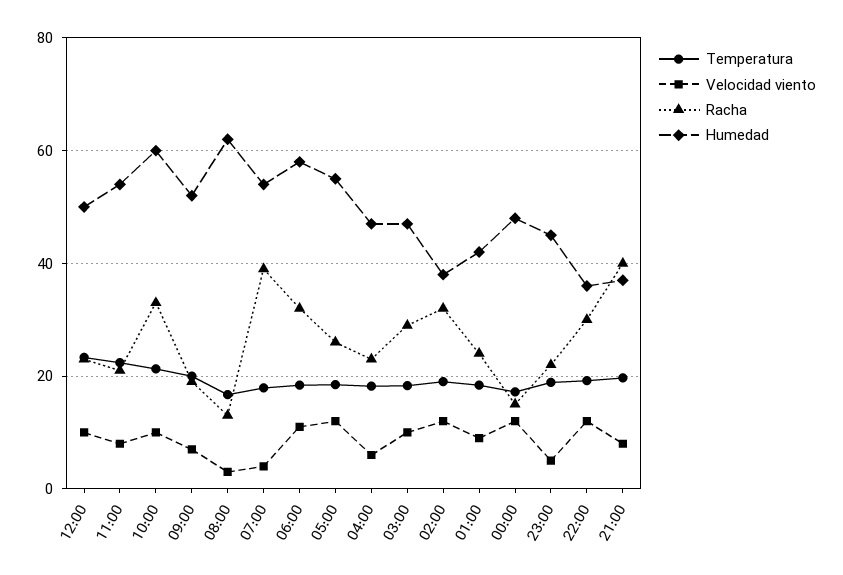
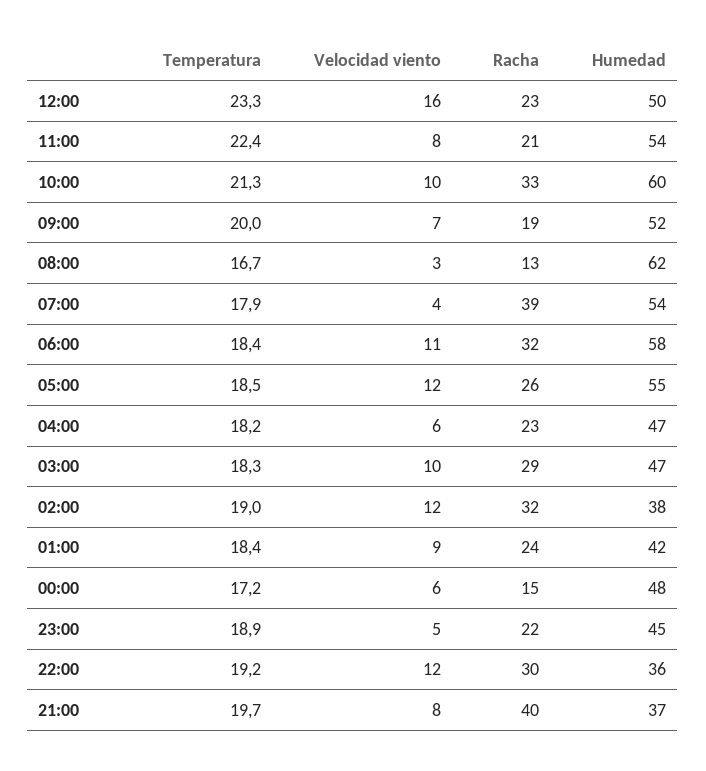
  {
    "Temperatura": {
      "12:00": 23.3,
      "11:00": 22.4,
      "10:00": 21.3,
      "09:00": 20,
      "08:00": 16.7,
      "07:00": 17.9,
      "06:00": 18.4,
      "05:00": 18.5,
      "04:00": 18.2,
      "03:00": 18.3,
      "02:00": 19,
      "01:00": 18.4,
      "00:00": 17.2,
      "23:00": 18.9,
      "22:00": 19.2,
      "21:00": 19.7
    },
    "Velocidad viento": {
-     "12:00": 10,
+     "12:00": 16,
      "11:00": 8,
      "10:00": 10,
      "09:00": 7,
      "08:00": 3,
      "07:00": 4,
      "06:00": 11,
      "05:00": 12,
      "04:00": 6,
      "03:00": 10,
      "02:00": 12,
      "01:00": 9,
-     "00:00": 12,
+     "00:00": 6,
      "23:00": 5,
      "22:00": 12,
      "21:00": 8
    },
    "Racha": {
      "12:00": 23,
      "11:00": 21,
      "10:00": 33,
      "09:00": 19,
      "08:00": 13,
      "07:00": 39,
      "06:00": 32,
      "05:00": 26,
      "04:00": 23,
      "03:00": 29,
      "02:00": 32,
      "01:00": 24,
      "00:00": 15,
      "23:00": 22,
      "22:00": 30,
      "21:00": 40
    },
    "Humedad": {
      "12:00": 50,
      "11:00": 54,
      "10:00": 60,
      "09:00": 52,
      "08:00": 62,
      "07:00": 54,
      "06:00": 58,
      "05:00": 55,
      "04:00": 47,
      "03:00": 47,
      "02:00": 38,
      "01:00": 42,
      "00:00": 48,
      "23:00": 45,
      "22:00": 36,
      "21:00": 37
    }
  }

